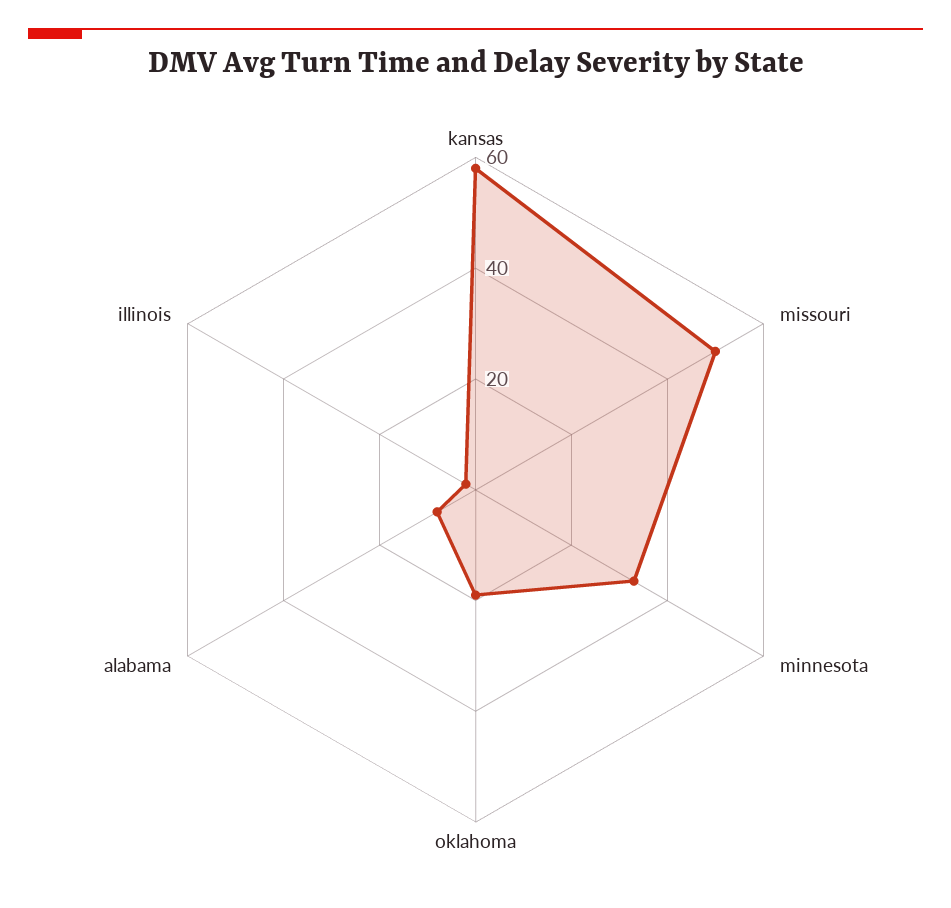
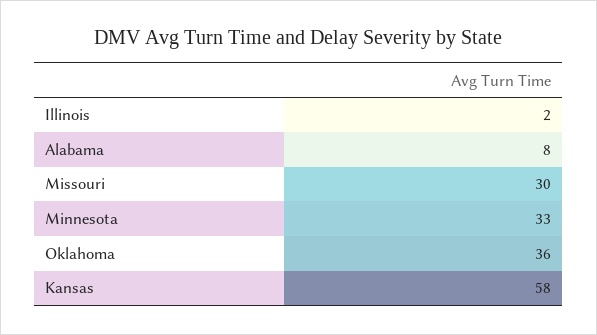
  {
    "kansas": 58,
-   "missouri": 50,
+   "missouri": 30,
    "minnesota": 33,
-   "oklahoma": 20,
+   "oklahoma": 36,
    "alabama": 8,
    "illinois": 2
  }

